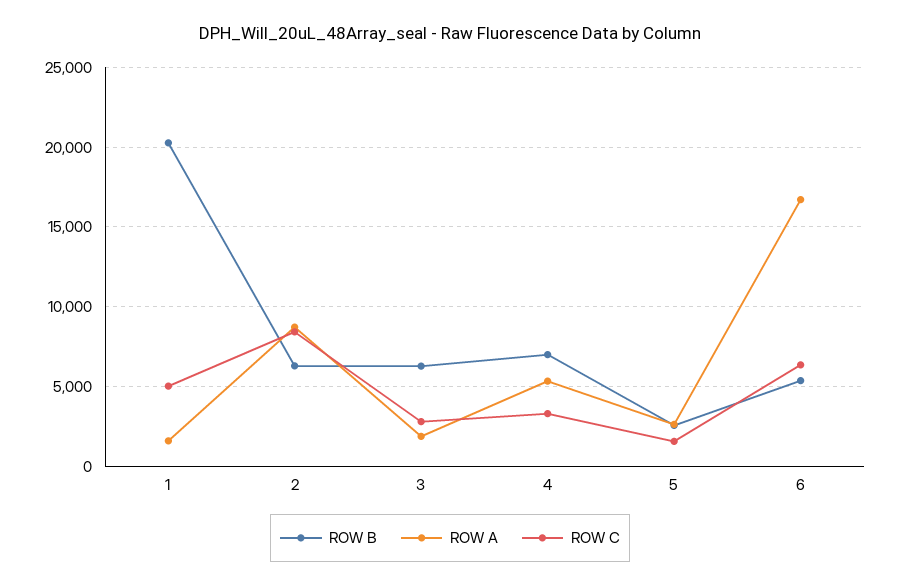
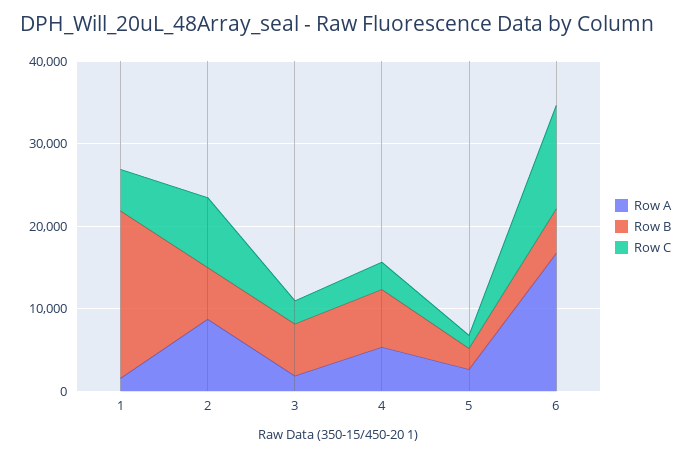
  {
    "ROW B": {
      "1": 20500,
      "2": 6500,
      "3": 6500,
      "4": 7000,
      "5": 2500,
      "6": 5500
    },
    "ROW A": {
      "1": 1500,
      "2": 8500,
      "3": 2000,
      "4": 5500,
      "5": 2500,
      "6": 16500
    },
    "ROW C": {
      "1": 5000,
      "2": 8500,
      "3": 3000,
      "4": 3500,
      "5": 1500,
-     "6": 6500
+     "6": 12000
    }
  }

